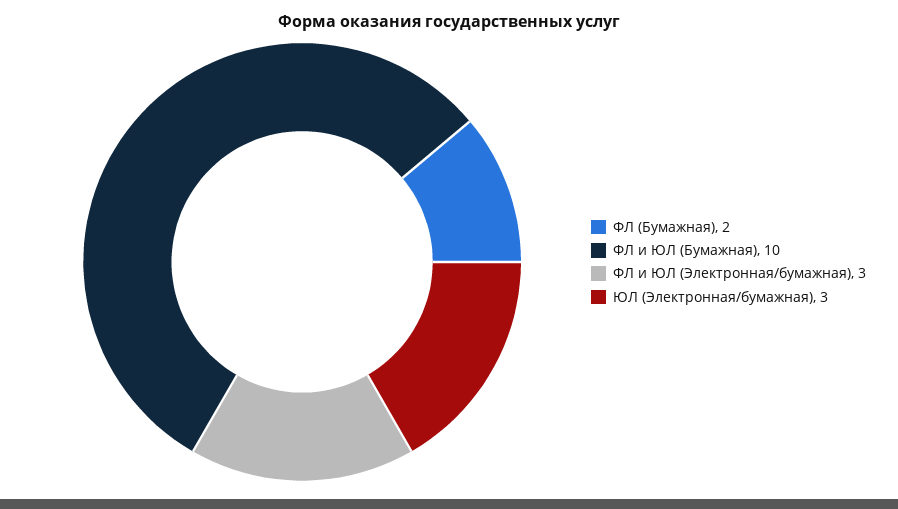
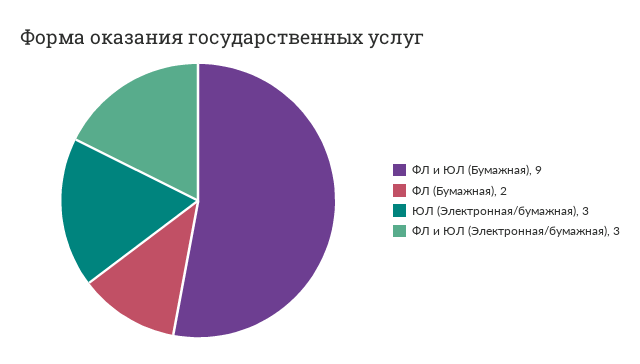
  {
    "ФЛ (Бумажная)": 2,
-   "ФЛ и ЮЛ (Бумажная)": 10,
+   "ФЛ и ЮЛ (Бумажная)": 9,
    "ФЛ и ЮЛ (Электронная/бумажная)": 3,
    "ЮЛ (Электронная/бумажная)": 3
  }

